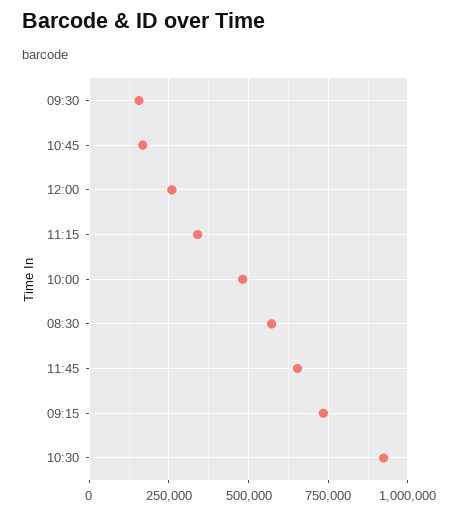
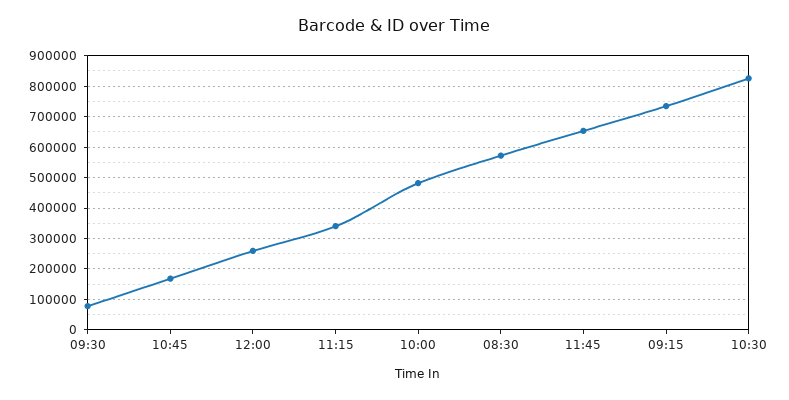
  {
-   "09:30": 150000,
+   "09:30": 80000,
    "10:45": 160000,
    "12:00": 260000,
    "11:15": 340000,
    "10:00": 480000,
    "08:30": 580000,
    "11:45": 660000,
    "09:15": 740000,
-   "10:30": 925000
+   "10:30": 820000
  }

